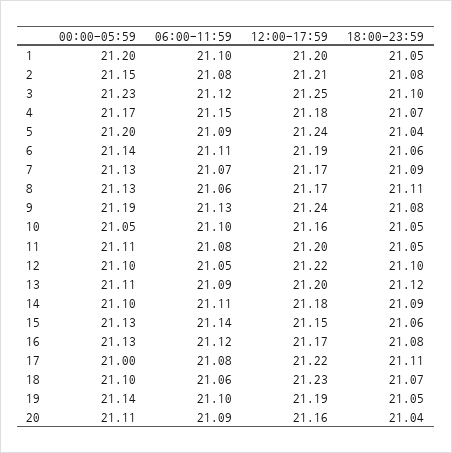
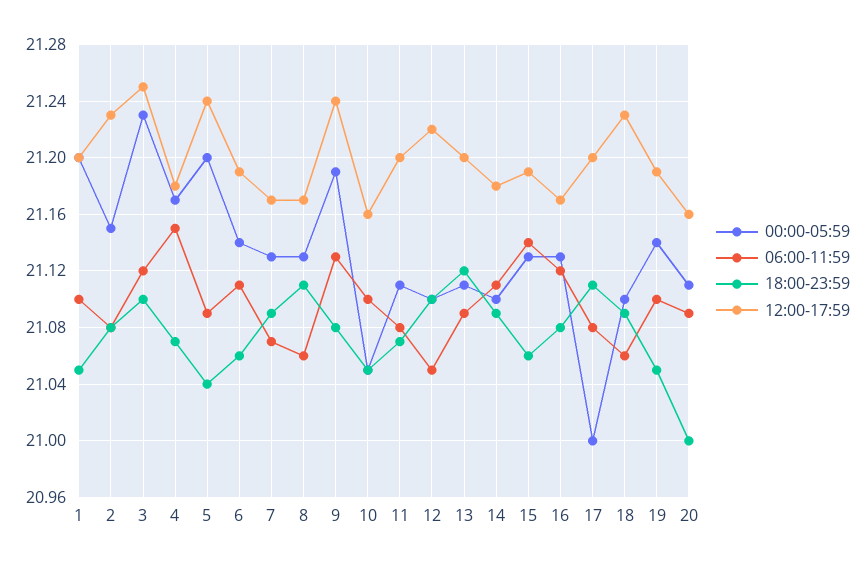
  {
    "00:00-05:59": {
      "1": 21.2,
      "2": 21.15,
      "3": 21.23,
      "4": 21.17,
      "5": 21.2,
      "6": 21.14,
      "7": 21.13,
      "8": 21.13,
      "9": 21.19,
      "10": 21.05,
      "11": 21.11,
      "12": 21.1,
      "13": 21.11,
      "14": 21.1,
      "15": 21.13,
      "16": 21.13,
      "17": 21,
      "18": 21.1,
      "19": 21.14,
      "20": 21.11
    },
    "06:00-11:59": {
      "1": 21.1,
      "2": 21.08,
      "3": 21.12,
      "4": 21.15,
      "5": 21.09,
      "6": 21.11,
      "7": 21.07,
      "8": 21.06,
      "9": 21.13,
      "10": 21.1,
      "11": 21.08,
      "12": 21.05,
      "13": 21.09,
      "14": 21.11,
      "15": 21.14,
      "16": 21.12,
      "17": 21.08,
      "18": 21.06,
      "19": 21.1,
      "20": 21.09
    },
    "12:00-17:59": {
      "1": 21.2,
-     "2": 21.21,
+     "2": 21.23,
      "3": 21.25,
      "4": 21.18,
      "5": 21.24,
      "6": 21.19,
      "7": 21.17,
      "8": 21.17,
      "9": 21.24,
      "10": 21.16,
      "11": 21.2,
      "12": 21.22,
      "13": 21.2,
      "14": 21.18,
-     "15": 21.15,
+     "15": 21.19,
      "16": 21.17,
-     "17": 21.22,
+     "17": 21.2,
      "18": 21.23,
      "19": 21.19,
      "20": 21.16
    },
    "18:00-23:59": {
      "1": 21.05,
      "2": 21.08,
      "3": 21.1,
      "4": 21.07,
      "5": 21.04,
      "6": 21.06,
      "7": 21.09,
      "8": 21.11,
      "9": 21.08,
      "10": 21.05,
-     "11": 21.05,
+     "11": 21.07,
      "12": 21.1,
      "13": 21.12,
      "14": 21.09,
      "15": 21.06,
      "16": 21.08,
      "17": 21.11,
-     "18": 21.07,
+     "18": 21.09,
      "19": 21.05,
-     "20": 21.04
+     "20": 21
    }
  }

